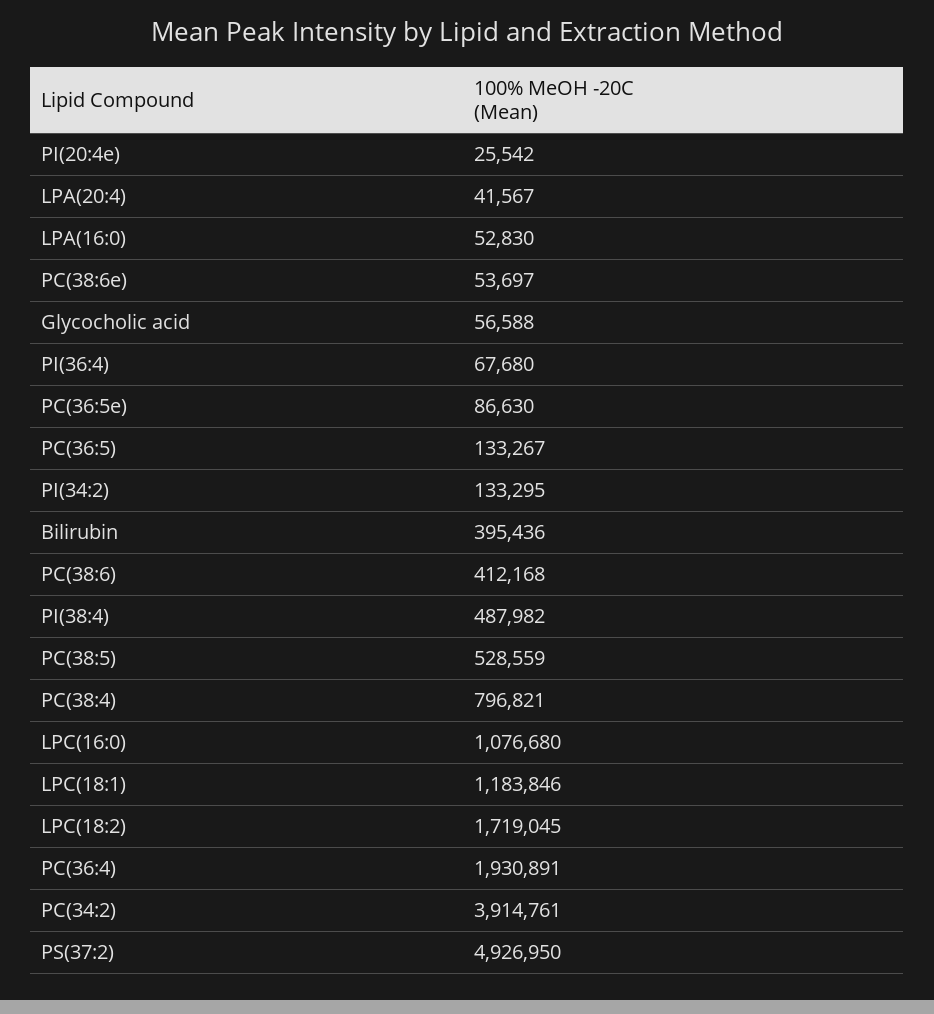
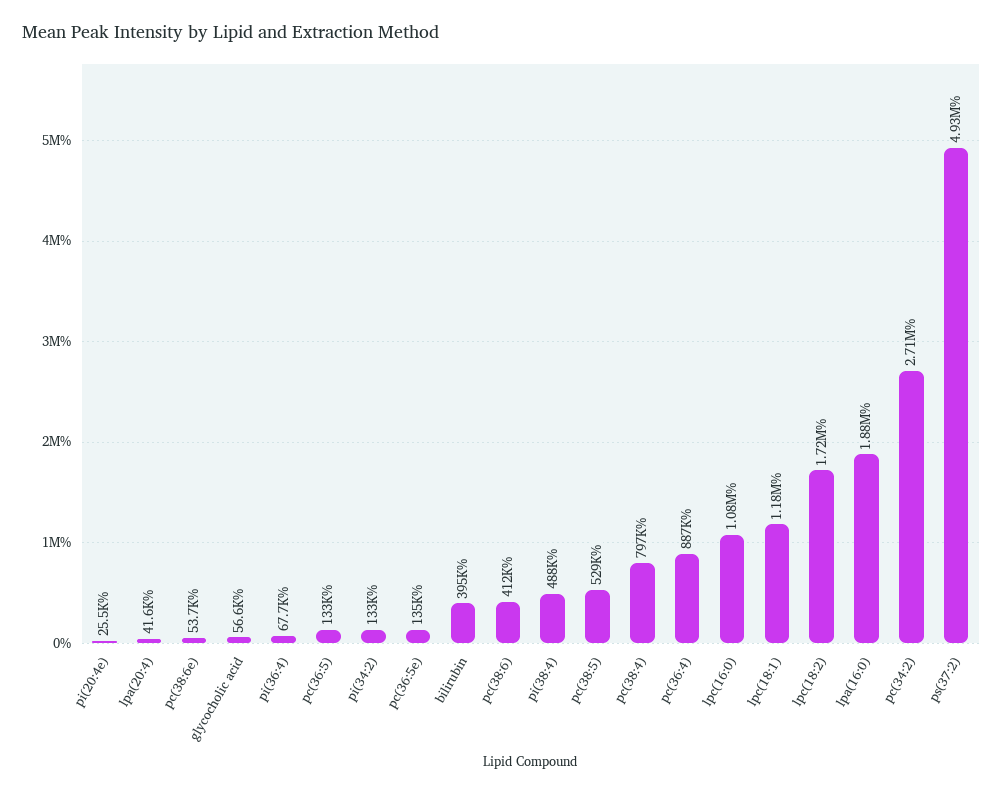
  {
    "PI(20:4e)": 25542,
    "LPA(20:4)": 41567,
-   "LPA(16:0)": 52830,
+   "LPA(16:0)": 1880000,
    "PC(38:6e)": 53697,
    "Glycocholic acid": 56588,
    "PI(36:4)": 67680,
-   "PC(36:5e)": 86630,
+   "PC(36:5e)": 135000,
    "PC(36:5)": 133267,
    "PI(34:2)": 133295,
    "Bilirubin": 395436,
    "PC(38:6)": 412168,
    "PI(38:4)": 487982,
    "PC(38:5)": 528559,
    "PC(38:4)": 796821,
    "LPC(16:0)": 1076680,
    "LPC(18:1)": 1183846,
    "LPC(18:2)": 1719045,
-   "PC(36:4)": 1930891,
+   "PC(36:4)": 887000,
-   "PC(34:2)": 3914761,
+   "PC(34:2)": 2710000,
    "PS(37:2)": 4926950
  }

